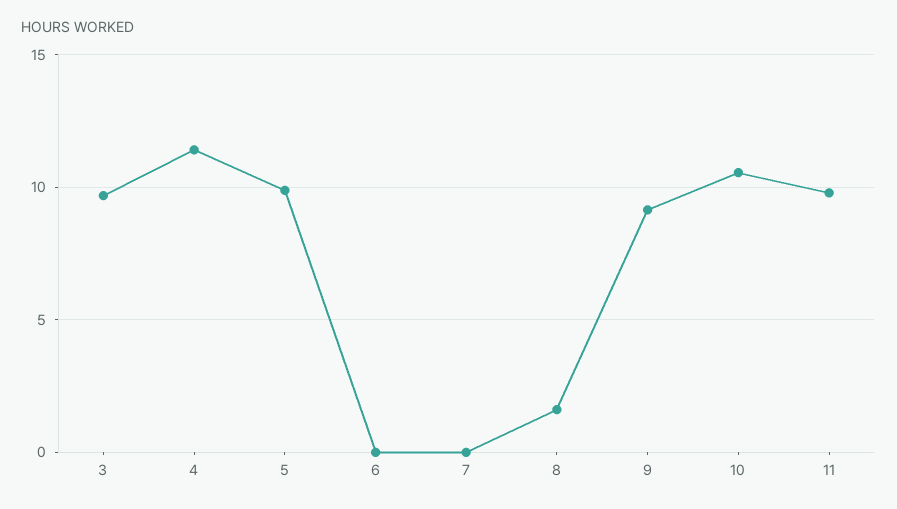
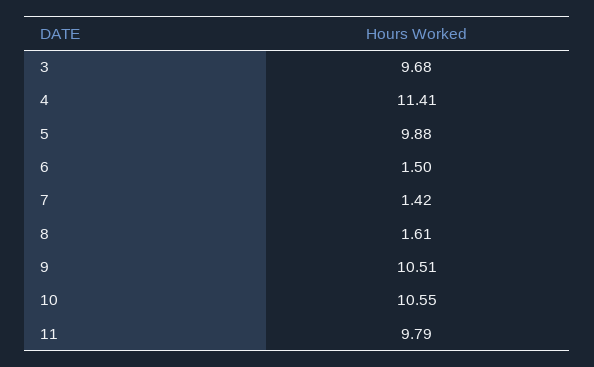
  {
    "3": 9.68,
    "4": 11.41,
    "5": 9.88,
-   "6": 0,
+   "6": 1.5,
-   "7": 0,
+   "7": 1.42,
    "8": 1.61,
-   "9": 9,
+   "9": 10.51,
    "10": 10.55,
    "11": 9.79
  }

